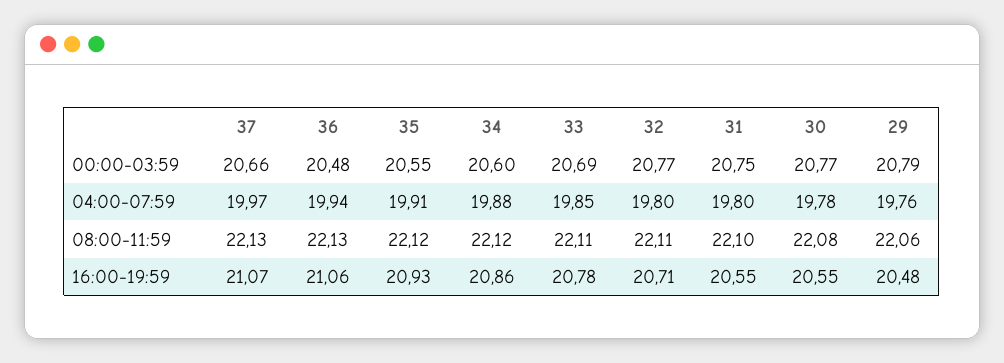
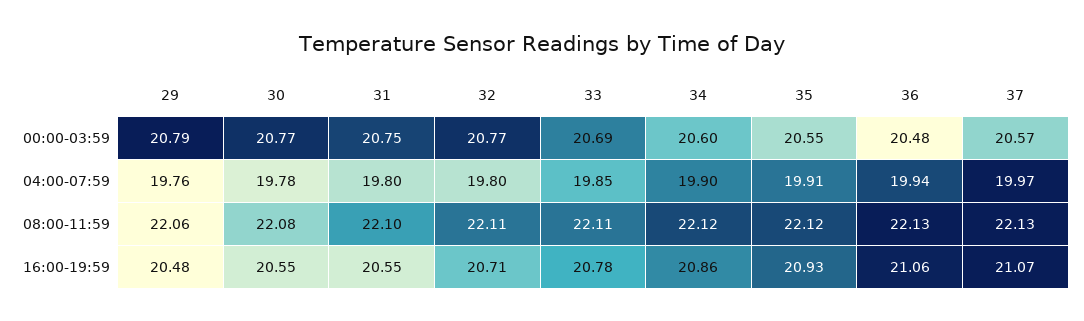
  {
    "37": {
-     "00:00-03:59": 20.66,
+     "00:00-03:59": 20.57,
      "04:00-07:59": 19.97,
      "08:00-11:59": 22.13,
      "16:00-19:59": 21.07
    },
    "36": {
      "00:00-03:59": 20.48,
      "04:00-07:59": 19.94,
      "08:00-11:59": 22.13,
      "16:00-19:59": 21.06
    },
    "35": {
      "00:00-03:59": 20.55,
      "04:00-07:59": 19.91,
      "08:00-11:59": 22.12,
      "16:00-19:59": 20.93
    },
    "34": {
      "00:00-03:59": 20.6,
-     "04:00-07:59": 19.88,
+     "04:00-07:59": 19.9,
      "08:00-11:59": 22.12,
      "16:00-19:59": 20.86
    },
    "33": {
      "00:00-03:59": 20.69,
      "04:00-07:59": 19.85,
      "08:00-11:59": 22.11,
      "16:00-19:59": 20.78
    },
    "32": {
      "00:00-03:59": 20.77,
      "04:00-07:59": 19.8,
      "08:00-11:59": 22.11,
      "16:00-19:59": 20.71
    },
    "31": {
      "00:00-03:59": 20.75,
      "04:00-07:59": 19.8,
      "08:00-11:59": 22.1,
      "16:00-19:59": 20.55
    },
    "30": {
      "00:00-03:59": 20.77,
      "04:00-07:59": 19.78,
      "08:00-11:59": 22.08,
      "16:00-19:59": 20.55
    },
    "29": {
      "00:00-03:59": 20.79,
      "04:00-07:59": 19.76,
      "08:00-11:59": 22.06,
      "16:00-19:59": 20.48
    }
  }

